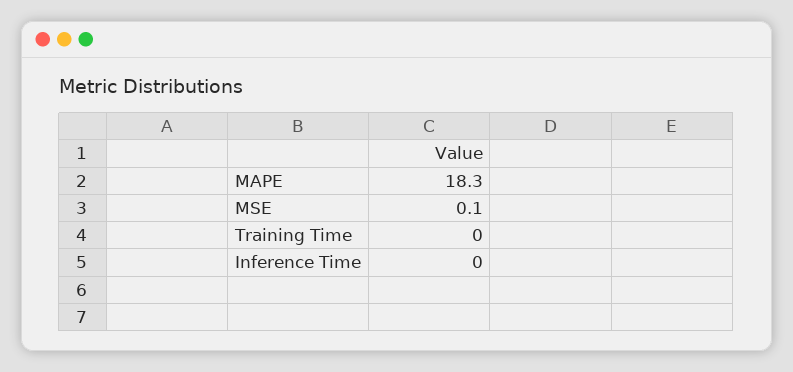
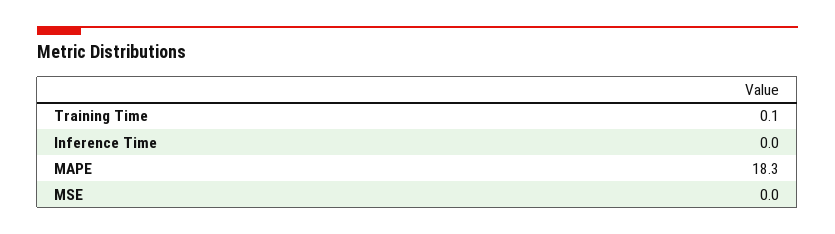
  {
    "MAPE": 18.3,
-   "MSE": 0.1,
+   "MSE": 0,
-   "Training Time": 0,
+   "Training Time": 0.1,
    "Inference Time": 0
  }

